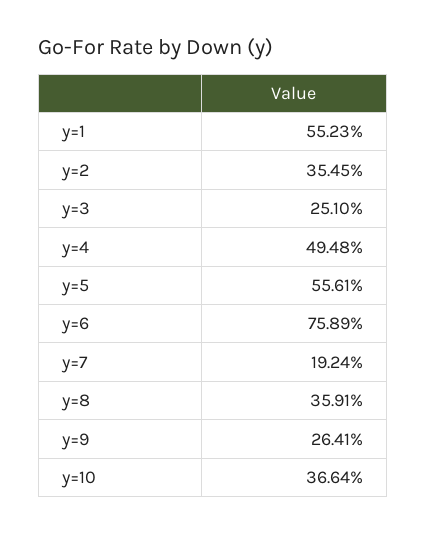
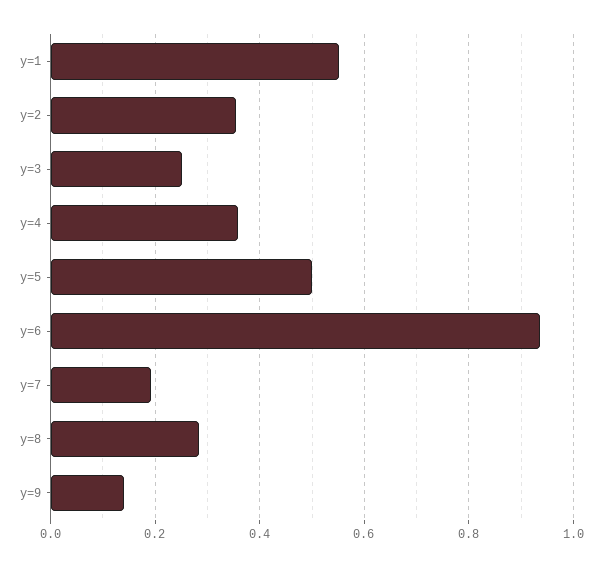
  {
    "y=1": 0.5523,
    "y=2": 0.3545,
    "y=3": 0.251,
-   "y=4": 0.4948,
+   "y=4": 0.36,
-   "y=5": 0.5561,
+   "y=5": 0.5,
-   "y=6": 0.7589,
+   "y=6": 0.94,
    "y=7": 0.1924,
-   "y=8": 0.3591,
+   "y=8": 0.28,
-   "y=9": 0.2641,
+   "y=9": 0.14
-   "y=10": 0.3664
  }

